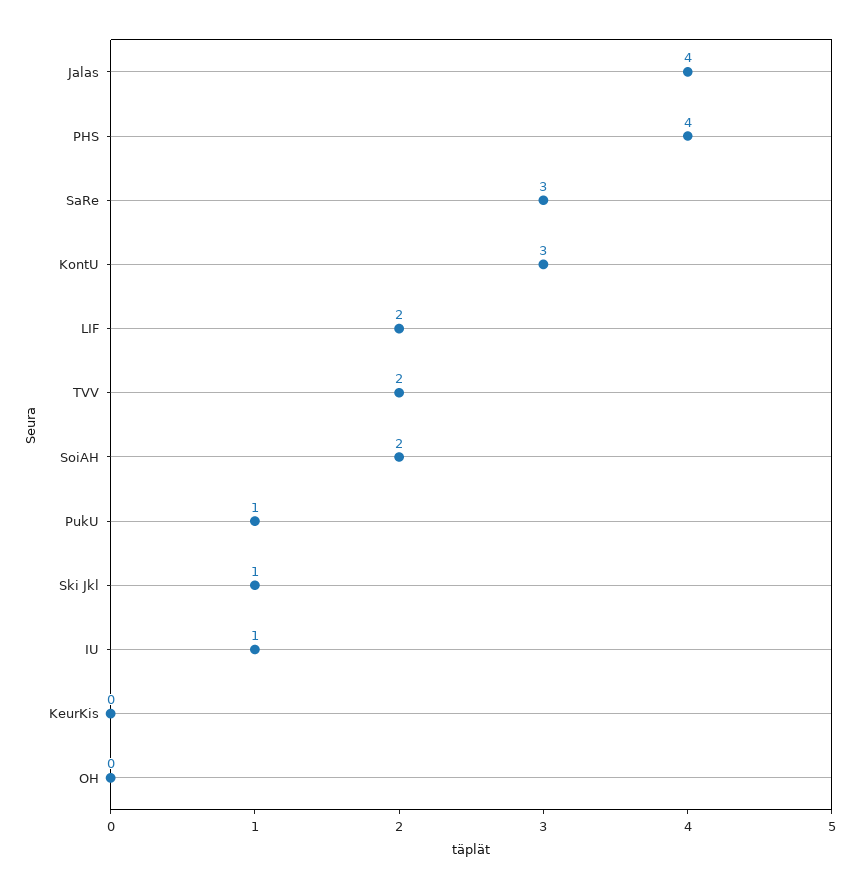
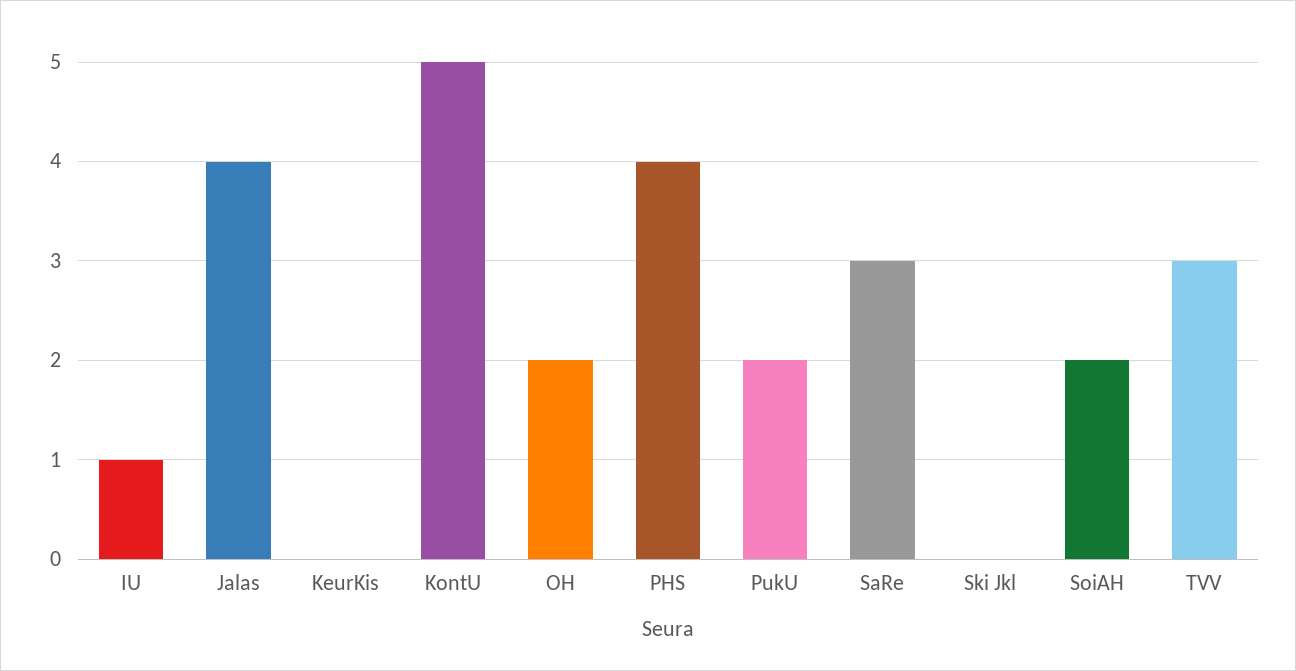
  {
    "Jalas": 4,
    "PHS": 4,
    "SaRe": 3,
-   "KontU": 3,
+   "KontU": 5,
-   "LIF": 2,
-   "TVV": 2,
+   "TVV": 3,
    "SoiAH": 2,
-   "PukU": 1,
+   "PukU": 2,
-   "Ski Jkl": 1,
+   "Ski Jkl": 0,
    "IU": 1,
    "KeurKis": 0,
-   "OH": 0
+   "OH": 2
  }

